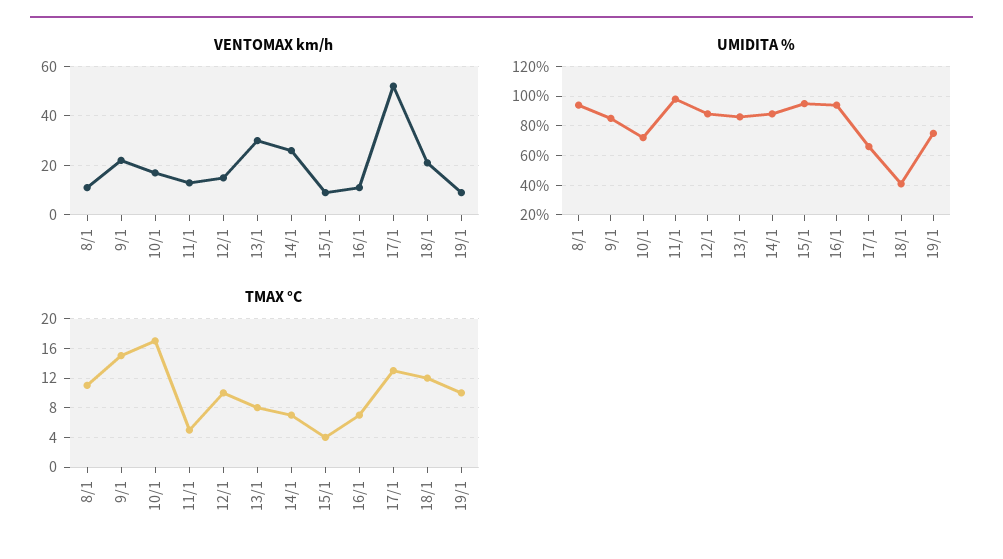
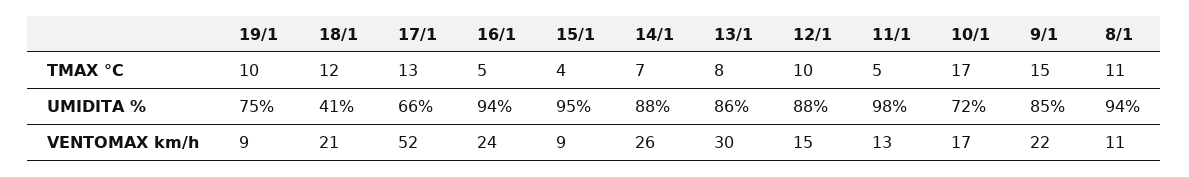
  {
    "VENTOMAX km/h": {
      "8/1": 11,
      "9/1": 22,
      "10/1": 17,
      "11/1": 13,
      "12/1": 15,
      "13/1": 30,
      "14/1": 26,
      "15/1": 9,
-     "16/1": 10,
+     "16/1": 24,
      "17/1": 52,
      "18/1": 21,
      "19/1": 9
    },
    "UMIDITA %": {
      "8/1": 94,
      "9/1": 85,
      "10/1": 72,
      "11/1": 98,
      "12/1": 88,
      "13/1": 86,
      "14/1": 88,
      "15/1": 95,
      "16/1": 94,
      "17/1": 66,
      "18/1": 41,
      "19/1": 75
    },
    "TMAX °C": {
      "8/1": 11,
      "9/1": 15,
      "10/1": 17,
      "11/1": 5,
      "12/1": 10,
      "13/1": 8,
      "14/1": 7,
      "15/1": 4,
-     "16/1": 7,
+     "16/1": 5,
      "17/1": 13,
      "18/1": 12,
      "19/1": 10
    }
  }

